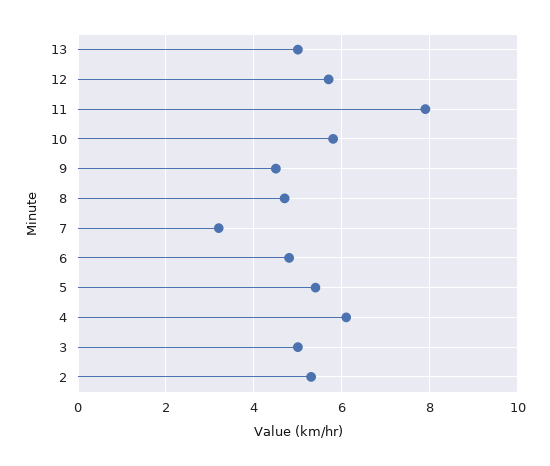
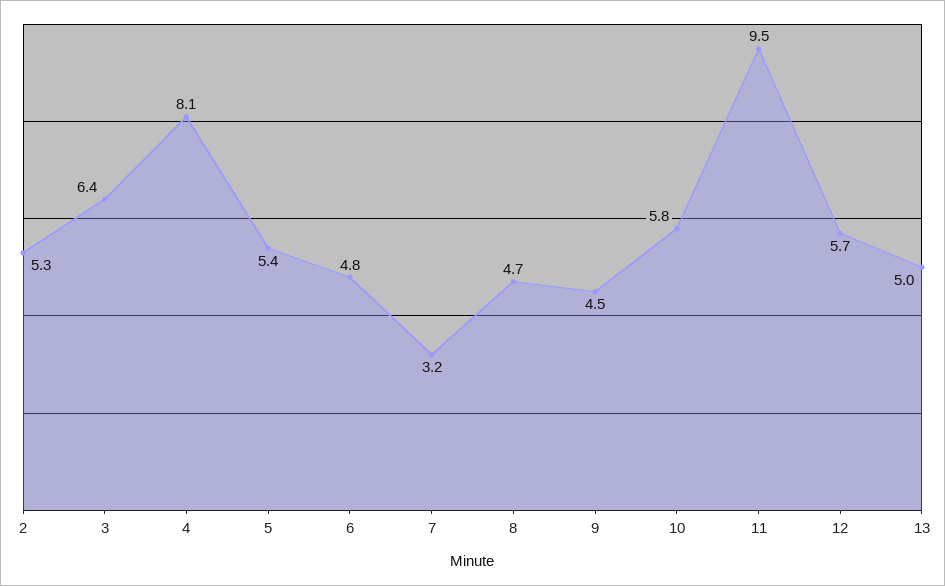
  {
    "13": 5,
    "12": 5.7,
-   "11": 8,
+   "11": 9.5,
    "10": 5.8,
    "9": 4.5,
    "8": 4.7,
    "7": 3.2,
    "6": 4.8,
    "5": 5.4,
-   "4": 6,
+   "4": 8.1,
-   "3": 5,
+   "3": 6.4,
    "2": 5.3
  }

